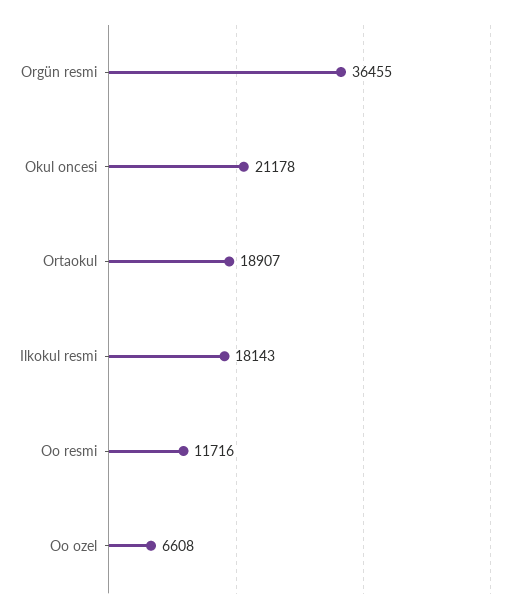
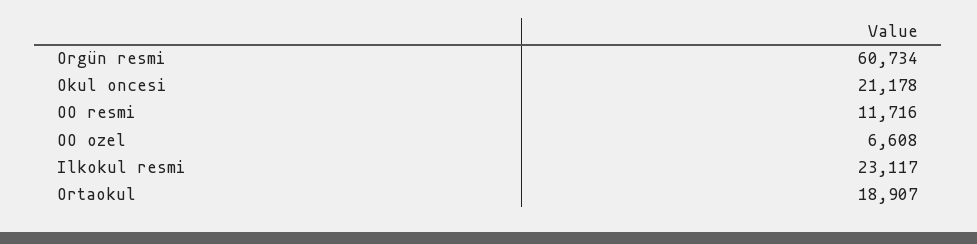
  {
-   "Orgün resmi": 36455,
+   "Orgün resmi": 60734,
    "Okul oncesi": 21178,
    "Ortaokul": 18907,
-   "Ilkokul resmi": 18143,
+   "Ilkokul resmi": 23117,
    "Oo resmi": 11716,
    "Oo ozel": 6608
  }

